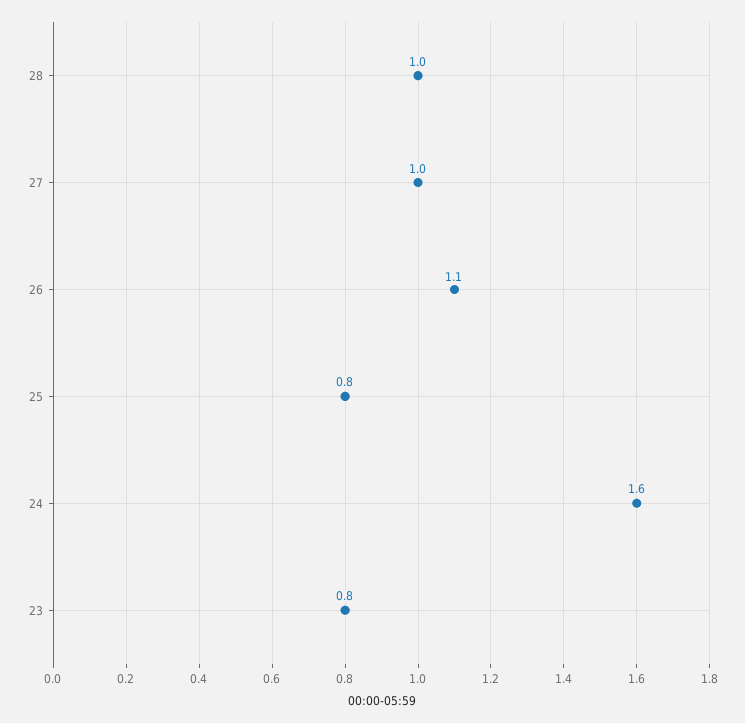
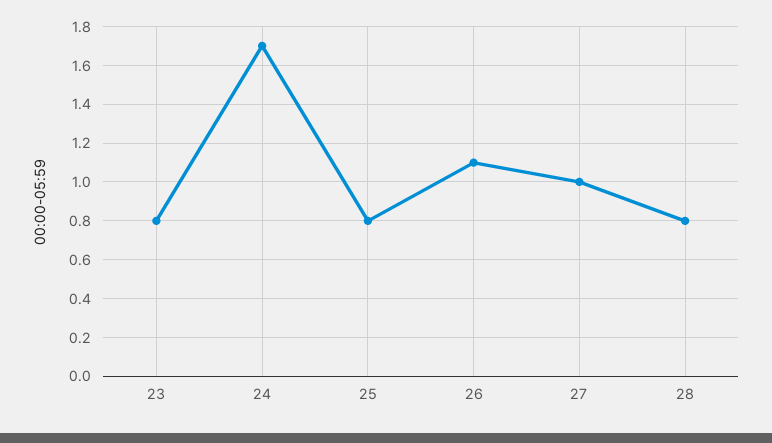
  {
-   "28": 1,
+   "28": 0.8,
    "27": 1,
    "26": 1.1,
    "25": 0.8,
-   "24": 1.6,
+   "24": 1.7,
    "23": 0.8
  }

